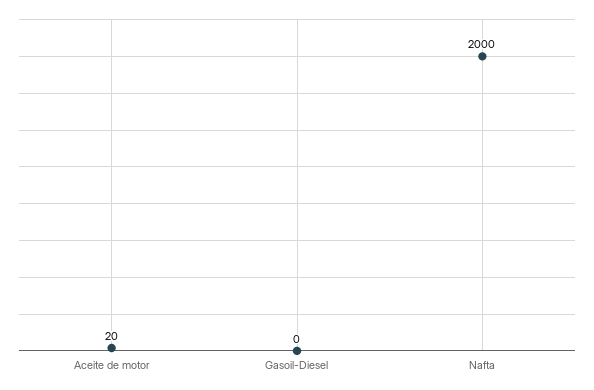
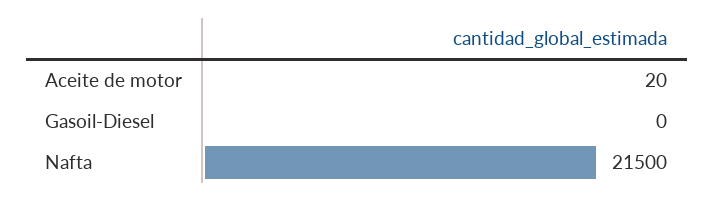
  {
    "Aceite de motor": 20,
    "Gasoil-Diesel": 0,
-   "Nafta": 2000
+   "Nafta": 21500
  }

